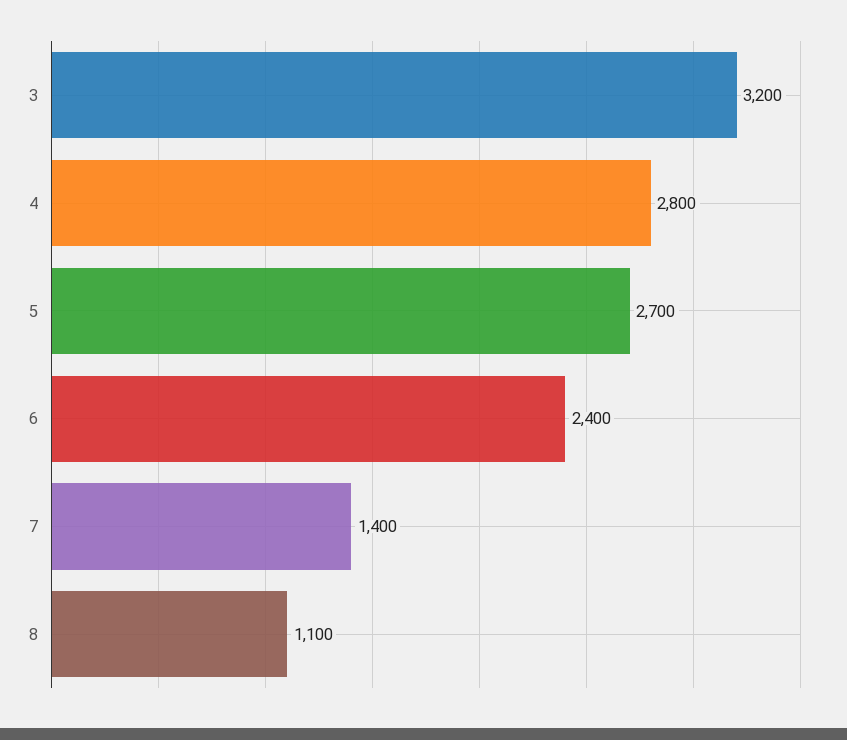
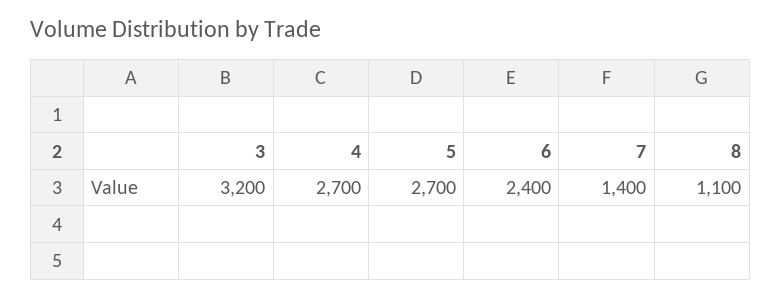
  {
    "3": 3200,
-   "4": 2800,
+   "4": 2700,
    "5": 2700,
    "6": 2400,
    "7": 1400,
    "8": 1100
  }

